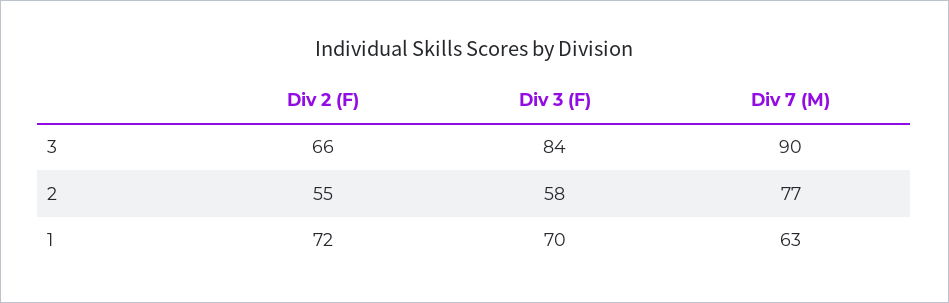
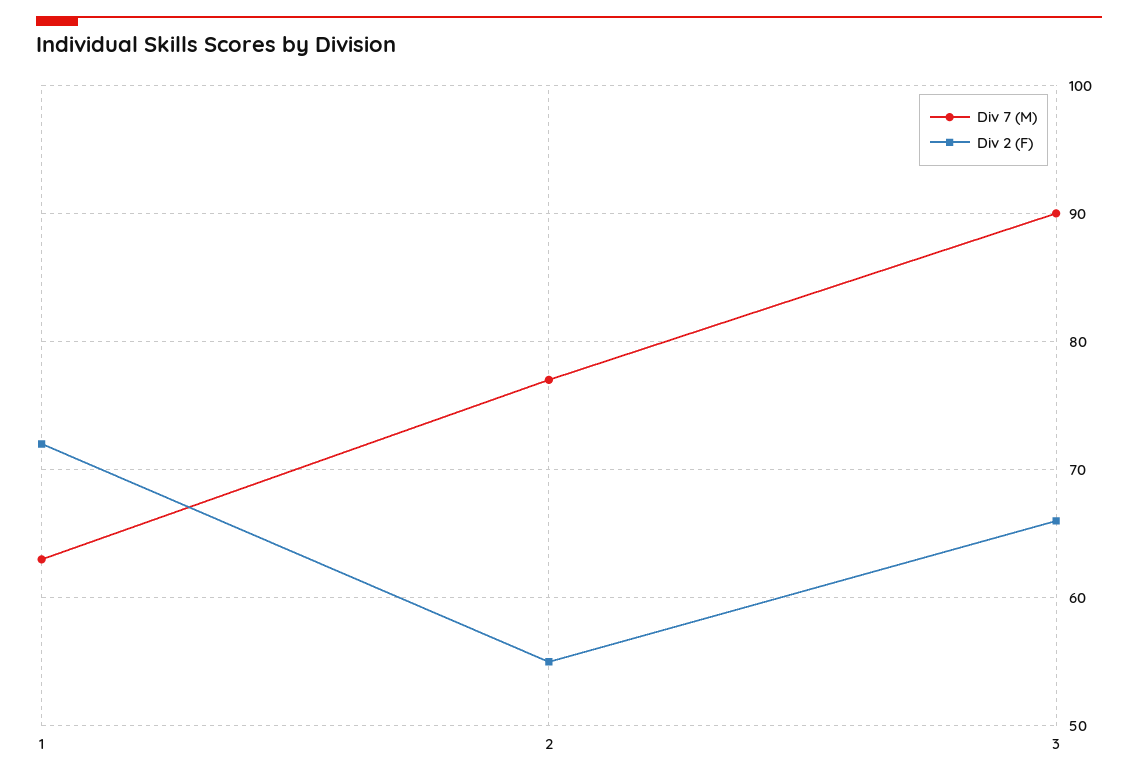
  {
    "Div 2 (F)": {
      "3": 66,
      "2": 55,
      "1": 72
    },
-   "Div 3 (F)": {
-     "3": 84,
-     "2": 58,
-     "1": 70
-   },
    "Div 7 (M)": {
      "3": 90,
      "2": 77,
      "1": 63
    }
  }

